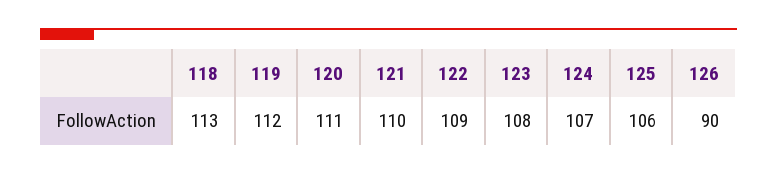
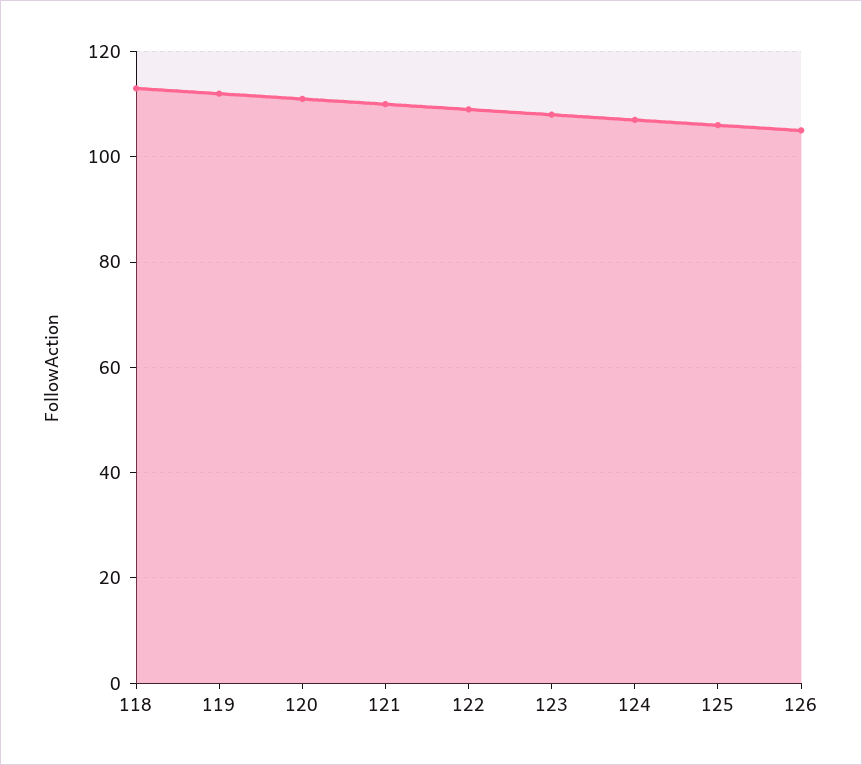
  {
    "118": 113,
    "119": 112,
    "120": 111,
    "121": 110,
    "122": 109,
    "123": 108,
    "124": 107,
    "125": 106,
-   "126": 90
+   "126": 105
  }

